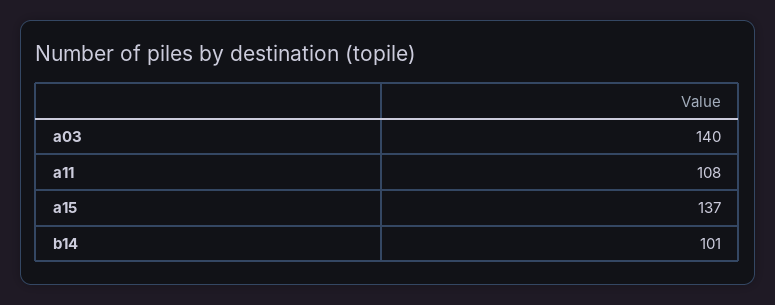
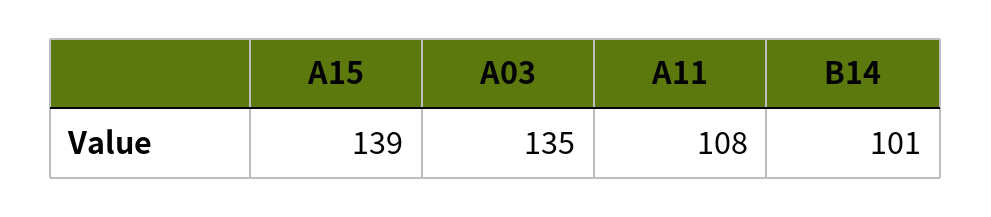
  {
-   "a03": 140,
+   "a03": 135,
    "a11": 108,
-   "a15": 137,
+   "a15": 139,
    "b14": 101
  }

